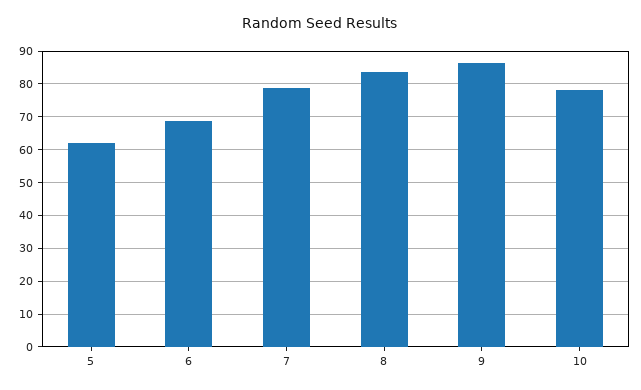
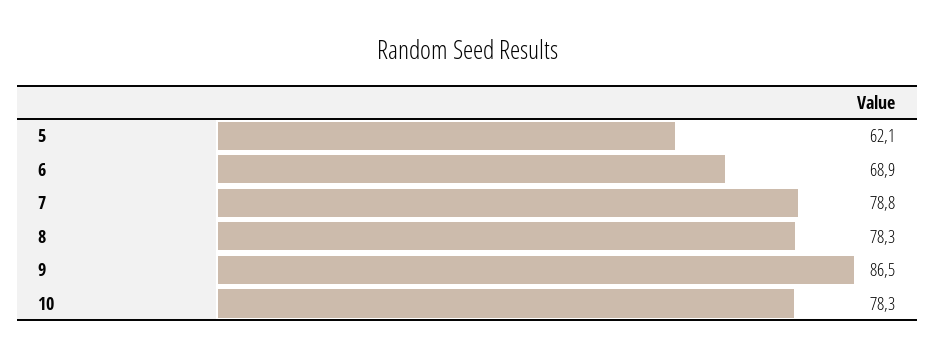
  {
    "5": 62.1,
    "6": 68.9,
    "7": 78.8,
-   "8": 84,
+   "8": 78.3,
    "9": 86.5,
    "10": 78.3
  }

